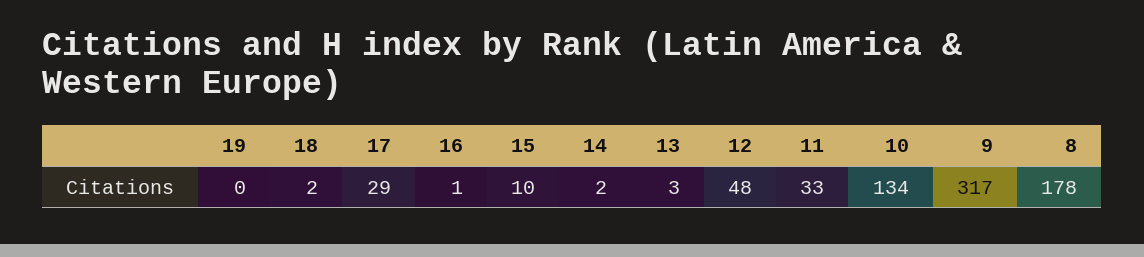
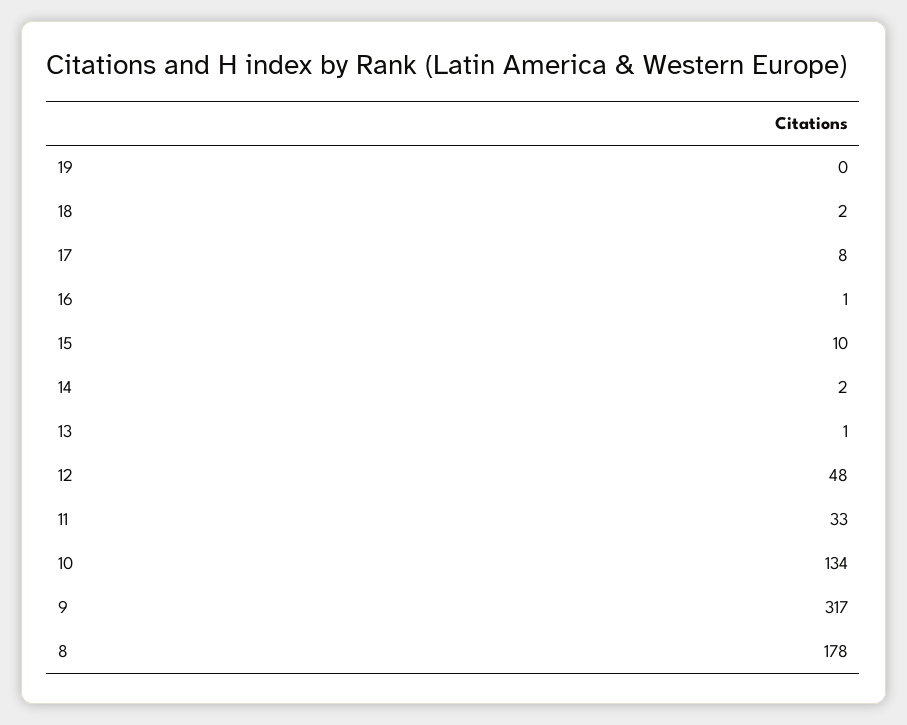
  {
    "19": 0,
    "18": 2,
-   "17": 29,
+   "17": 8,
    "16": 1,
    "15": 10,
    "14": 2,
-   "13": 3,
+   "13": 1,
    "12": 48,
    "11": 33,
    "10": 134,
    "9": 317,
    "8": 178
  }

